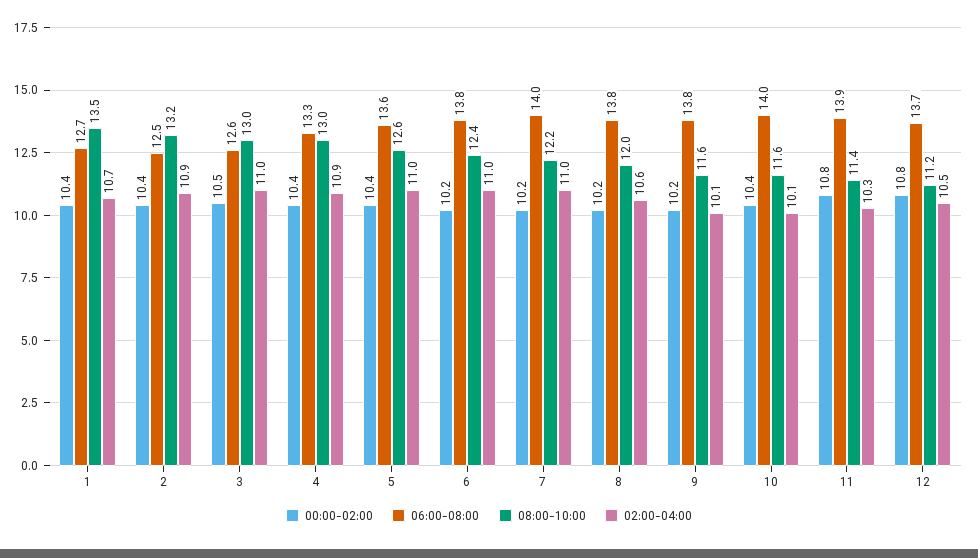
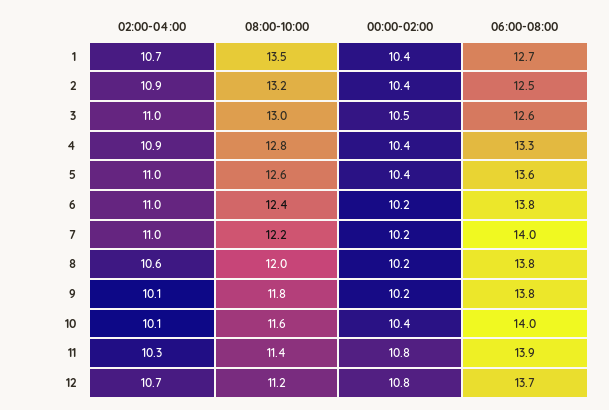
  {
    "00:00-02:00": {
      "1": 10.4,
      "2": 10.4,
      "3": 10.5,
      "4": 10.4,
      "5": 10.4,
      "6": 10.2,
      "7": 10.2,
      "8": 10.2,
      "9": 10.2,
      "10": 10.4,
      "11": 10.8,
      "12": 10.8
    },
    "06:00-08:00": {
      "1": 12.7,
      "2": 12.5,
      "3": 12.6,
      "4": 13.3,
      "5": 13.6,
      "6": 13.8,
      "7": 14,
      "8": 13.8,
      "9": 13.8,
      "10": 14,
      "11": 13.9,
      "12": 13.7
    },
    "08:00-10:00": {
      "1": 13.5,
      "2": 13.2,
      "3": 13,
-     "4": 13,
+     "4": 12.8,
      "5": 12.6,
      "6": 12.4,
      "7": 12.2,
      "8": 12,
-     "9": 11.6,
+     "9": 11.8,
      "10": 11.6,
      "11": 11.4,
      "12": 11.2
    },
    "02:00-04:00": {
      "1": 10.7,
      "2": 10.9,
      "3": 11,
      "4": 10.9,
      "5": 11,
      "6": 11,
      "7": 11,
      "8": 10.6,
      "9": 10.1,
      "10": 10.1,
      "11": 10.3,
-     "12": 10.5
+     "12": 10.7
    }
  }

